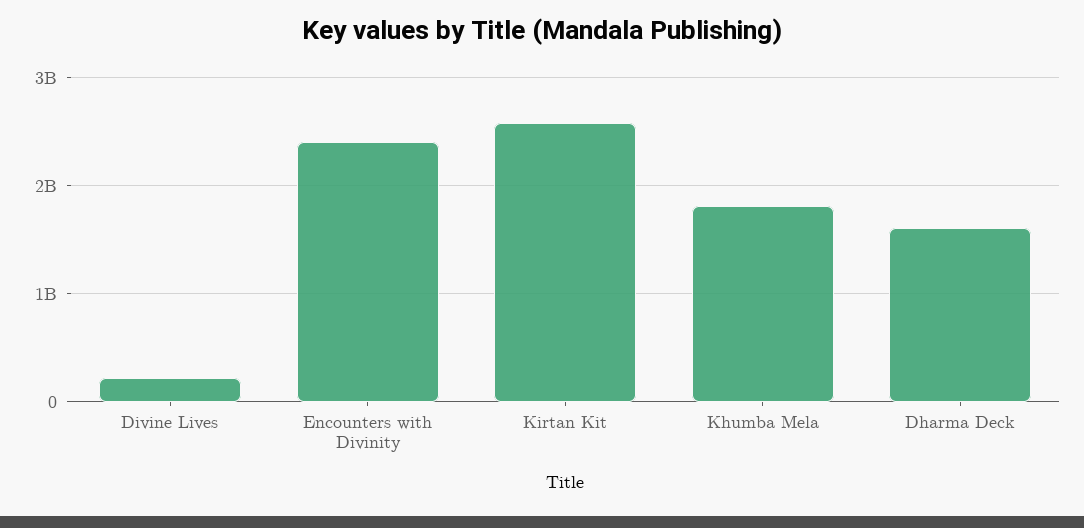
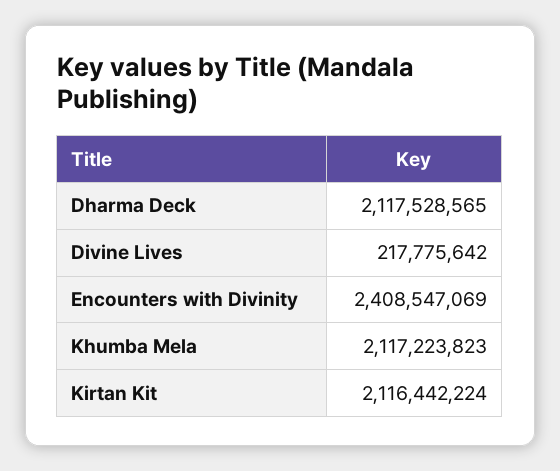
  {
    "Divine Lives": 217775642,
    "Encounters with Divinity": 2408547069,
-   "Kirtan Kit": 2600000000,
+   "Kirtan Kit": 2116442224,
-   "Khumba Mela": 1800000000,
+   "Khumba Mela": 2117223823,
-   "Dharma Deck": 1600000000
+   "Dharma Deck": 2117528565
  }

